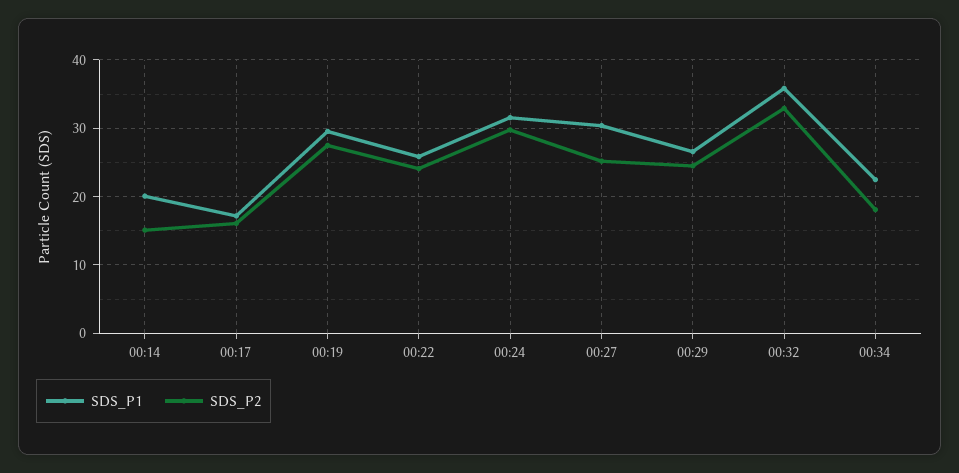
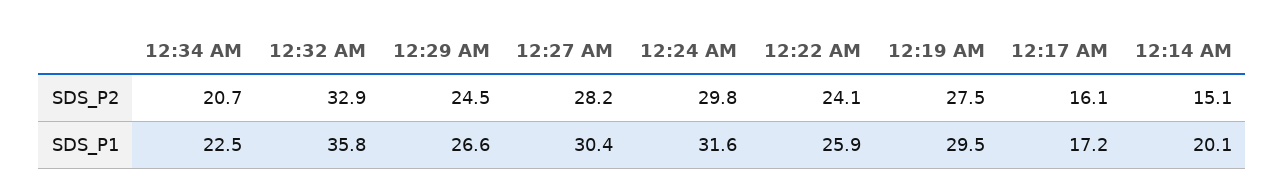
  {
    "SDS_P1": {
      "00:14": 20.1,
      "00:17": 17.2,
      "00:19": 29.5,
      "00:22": 25.9,
      "00:24": 31.6,
      "00:27": 30.4,
      "00:29": 26.6,
      "00:32": 35.8,
      "00:34": 22.5
    },
    "SDS_P2": {
      "00:14": 15.1,
      "00:17": 16.1,
      "00:19": 27.5,
      "00:22": 24.1,
      "00:24": 29.8,
-     "00:27": 25,
+     "00:27": 28.2,
      "00:29": 24.5,
      "00:32": 32.9,
-     "00:34": 18
+     "00:34": 20.7
    }
  }

